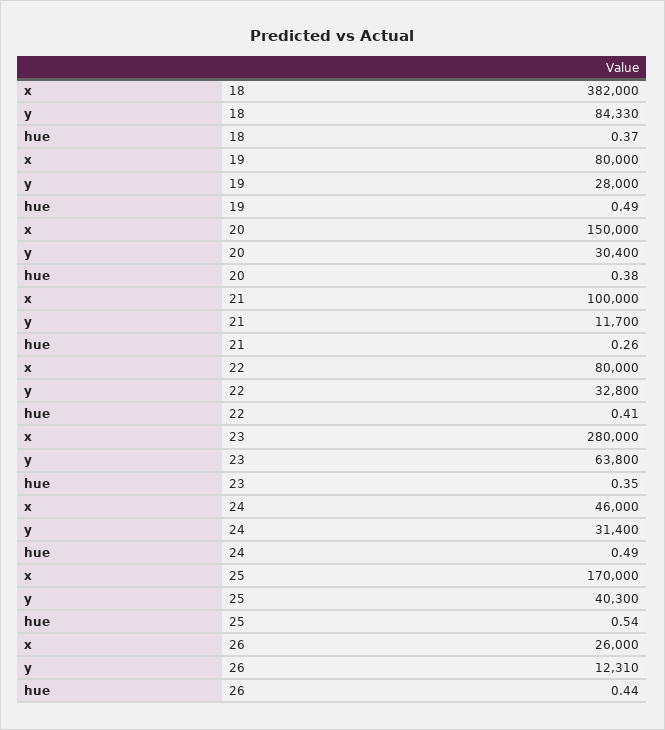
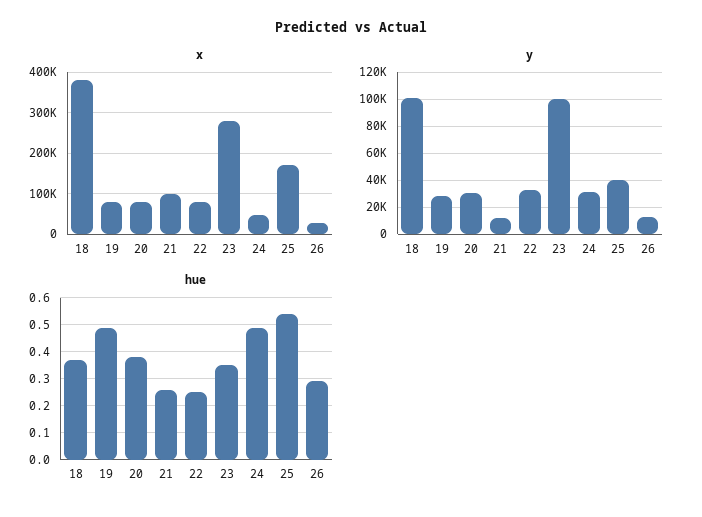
  {
    "x": {
      "18": 382000,
      "19": 80000,
-     "20": 150000,
+     "20": 80000,
      "21": 100000,
      "22": 80000,
      "23": 280000,
      "24": 46000,
      "25": 170000,
      "26": 26000
    },
    "y": {
-     "18": 84330,
+     "18": 100000,
      "19": 28000,
      "20": 30400,
      "21": 11700,
      "22": 32800,
-     "23": 63800,
+     "23": 100000,
      "24": 31400,
      "25": 40300,
      "26": 12310
    },
    "hue": {
      "18": 0.37,
      "19": 0.49,
      "20": 0.38,
      "21": 0.26,
-     "22": 0.41,
+     "22": 0.25,
      "23": 0.35,
      "24": 0.49,
      "25": 0.54,
-     "26": 0.44
+     "26": 0.3
    }
  }

